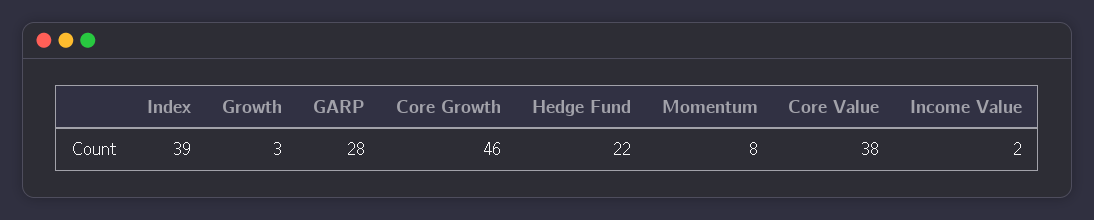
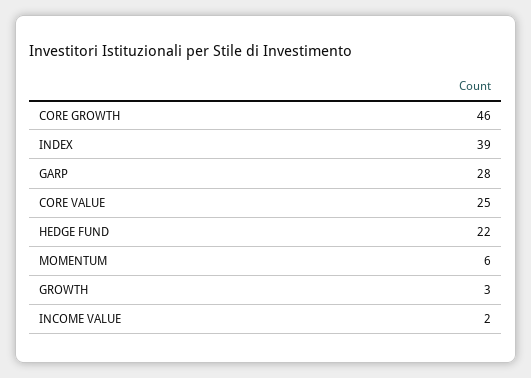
  {
    "Index": 39,
    "Growth": 3,
    "GARP": 28,
    "Core Growth": 46,
    "Hedge Fund": 22,
-   "Momentum": 8,
+   "Momentum": 6,
-   "Core Value": 38,
+   "Core Value": 25,
    "Income Value": 2
  }

